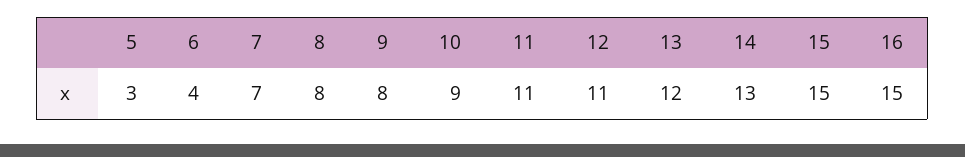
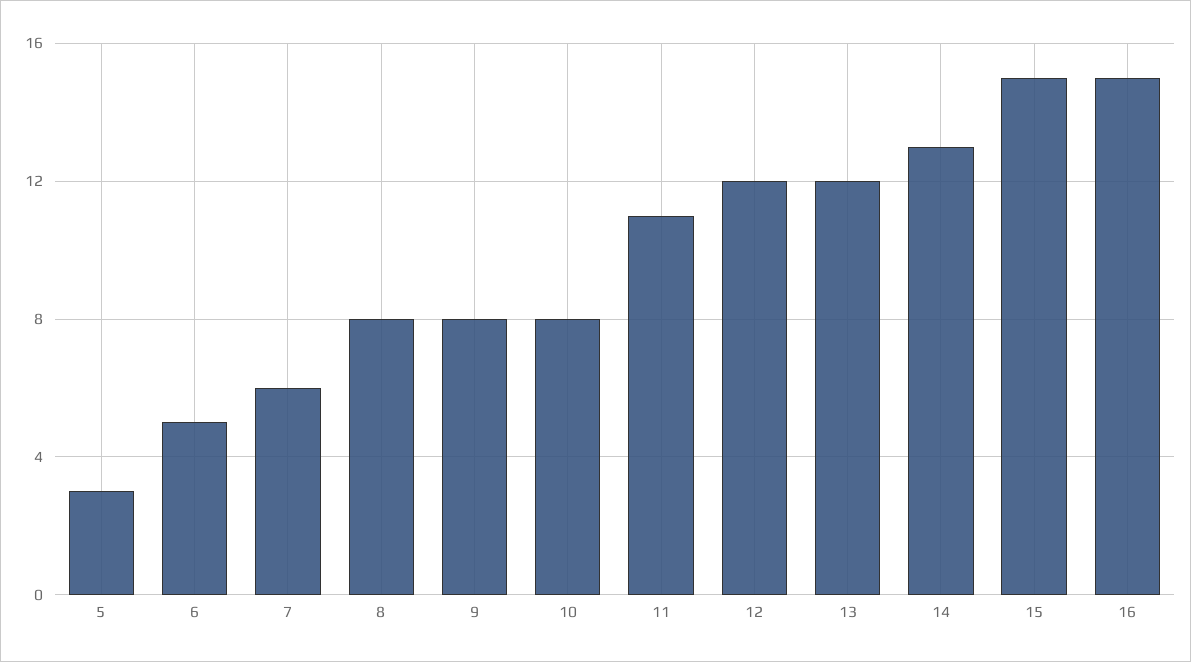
  {
    "5": 3,
-   "6": 4,
+   "6": 5,
-   "7": 7,
+   "7": 6,
    "8": 8,
    "9": 8,
-   "10": 9,
+   "10": 8,
    "11": 11,
-   "12": 11,
+   "12": 12,
    "13": 12,
    "14": 13,
    "15": 15,
    "16": 15
  }

